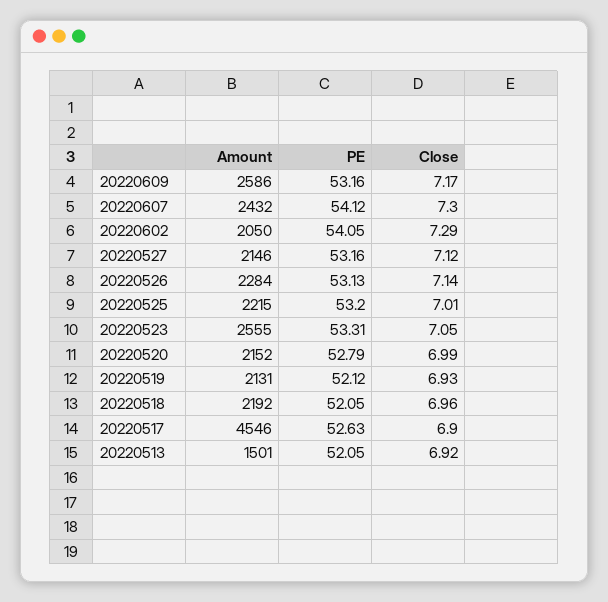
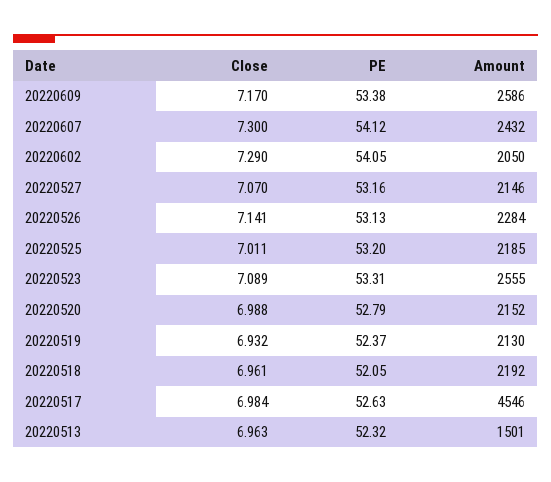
  {
    "Amount": {
      "20220609": 2586,
      "20220607": 2432,
      "20220602": 2050,
      "20220527": 2146,
      "20220526": 2284,
-     "20220525": 2215,
+     "20220525": 2185,
      "20220523": 2555,
      "20220520": 2152,
-     "20220519": 2131,
+     "20220519": 2130,
      "20220518": 2192,
      "20220517": 4546,
      "20220513": 1501
    },
    "PE": {
-     "20220609": 53.16,
+     "20220609": 53.38,
      "20220607": 54.12,
      "20220602": 54.05,
      "20220527": 53.16,
      "20220526": 53.13,
      "20220525": 53.2,
      "20220523": 53.31,
      "20220520": 52.79,
-     "20220519": 52.12,
+     "20220519": 52.37,
      "20220518": 52.05,
      "20220517": 52.63,
-     "20220513": 52.05
+     "20220513": 52.32
    },
    "Close": {
      "20220609": 7.17,
      "20220607": 7.3,
      "20220602": 7.29,
-     "20220527": 7.12,
+     "20220527": 7.07,
      "20220526": 7.141,
      "20220525": 7.011,
-     "20220523": 7.05,
+     "20220523": 7.089,
      "20220520": 6.988,
      "20220519": 6.932,
      "20220518": 6.961,
-     "20220517": 6.9,
+     "20220517": 6.984,
-     "20220513": 6.92
+     "20220513": 6.963
    }
  }

